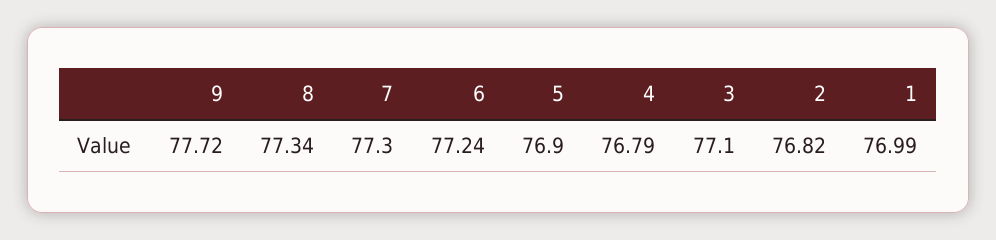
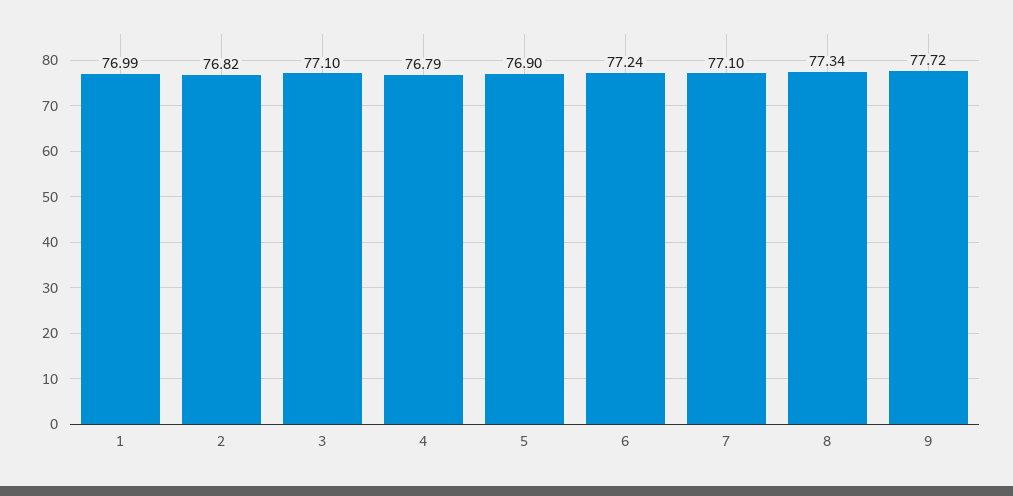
  {
    "9": 77.72,
    "8": 77.34,
-   "7": 77.3,
+   "7": 77.1,
    "6": 77.24,
    "5": 76.9,
    "4": 76.79,
    "3": 77.1,
    "2": 76.82,
    "1": 76.99
  }

